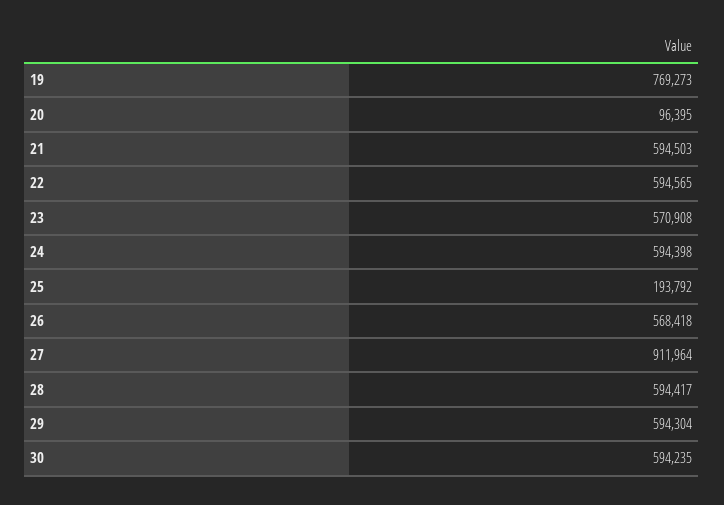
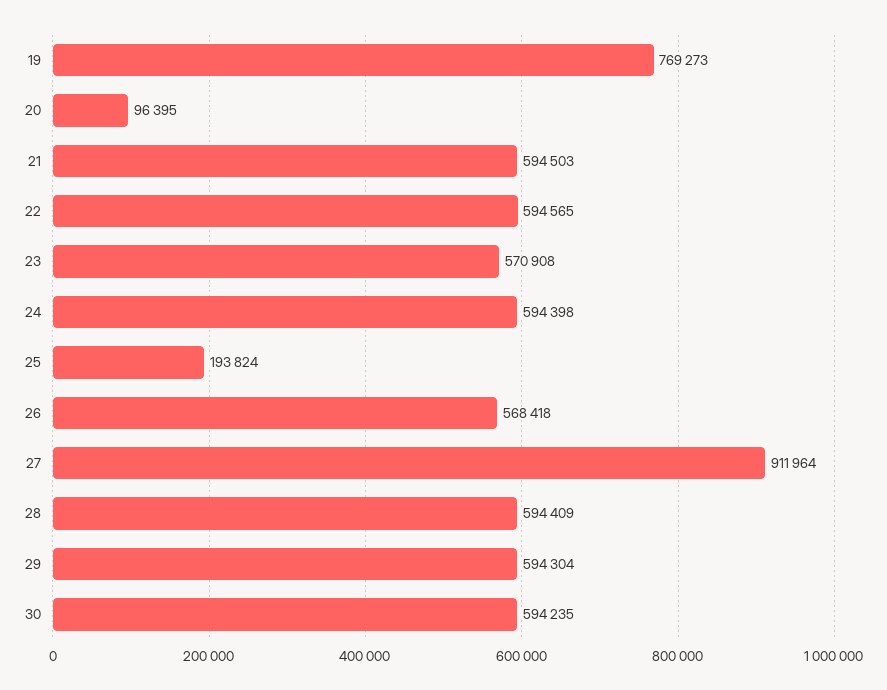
  {
    "19": 769273,
    "20": 96395,
    "21": 594503,
    "22": 594565,
    "23": 570908,
    "24": 594398,
-   "25": 193792,
+   "25": 193824,
    "26": 568418,
    "27": 911964,
-   "28": 594417,
+   "28": 594409,
    "29": 594304,
    "30": 594235
  }

